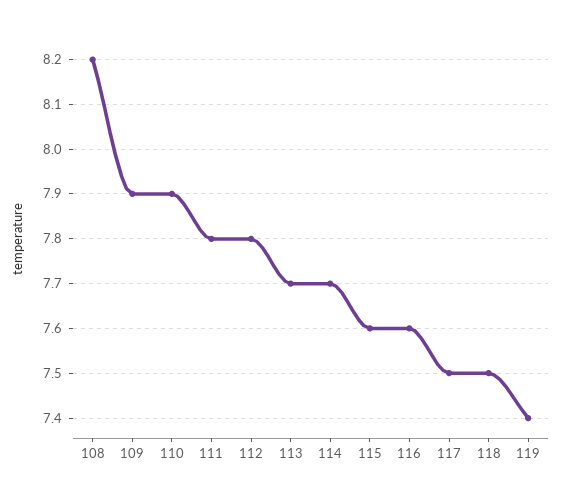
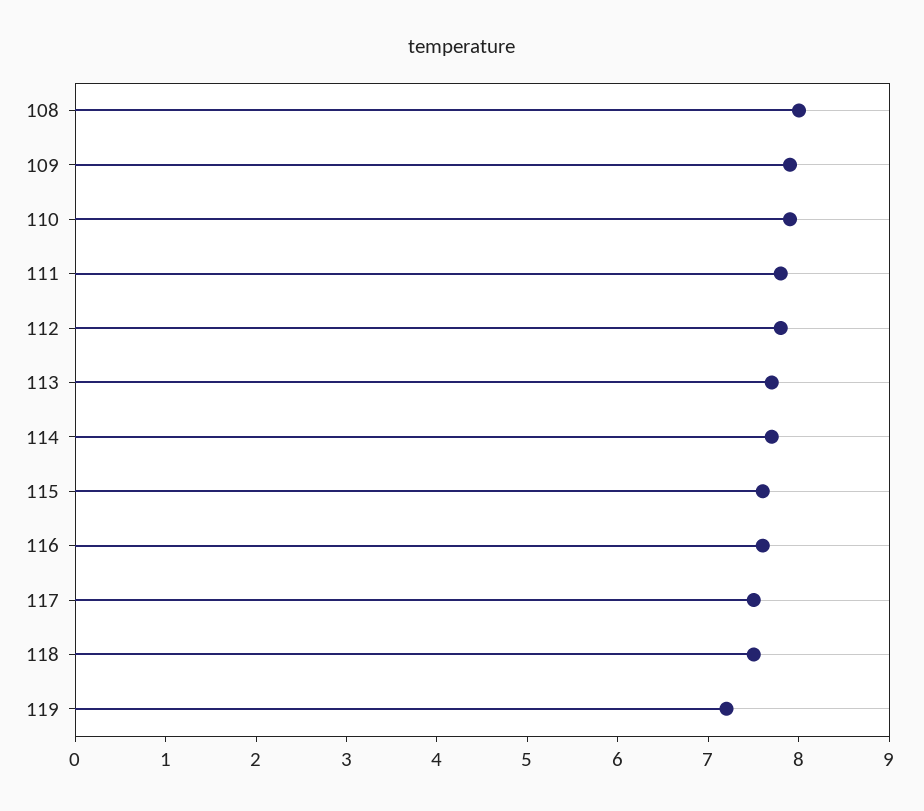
  {
-   "108": 8.2,
+   "108": 8,
    "109": 7.9,
    "110": 7.9,
    "111": 7.8,
    "112": 7.8,
    "113": 7.7,
    "114": 7.7,
    "115": 7.6,
    "116": 7.6,
    "117": 7.5,
    "118": 7.5,
-   "119": 7.4
+   "119": 7.2
  }

